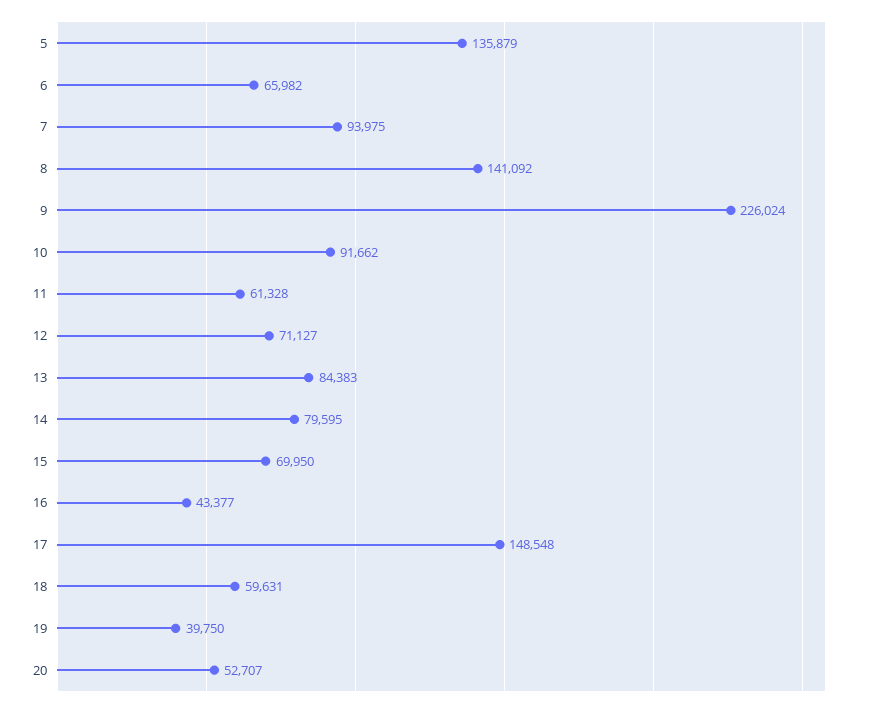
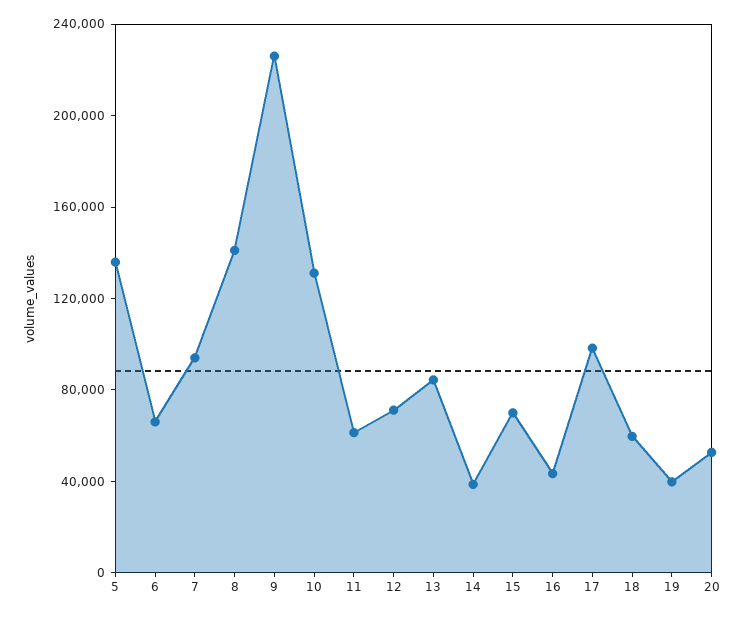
  {
    "5": 135879,
    "6": 65982,
    "7": 93975,
    "8": 141092,
    "9": 226024,
-   "10": 91662,
+   "10": 130000,
    "11": 61328,
    "12": 71127,
    "13": 84383,
-   "14": 79595,
+   "14": 40000,
    "15": 69950,
    "16": 43377,
-   "17": 148548,
+   "17": 100000,
    "18": 59631,
    "19": 39750,
    "20": 52707
  }

